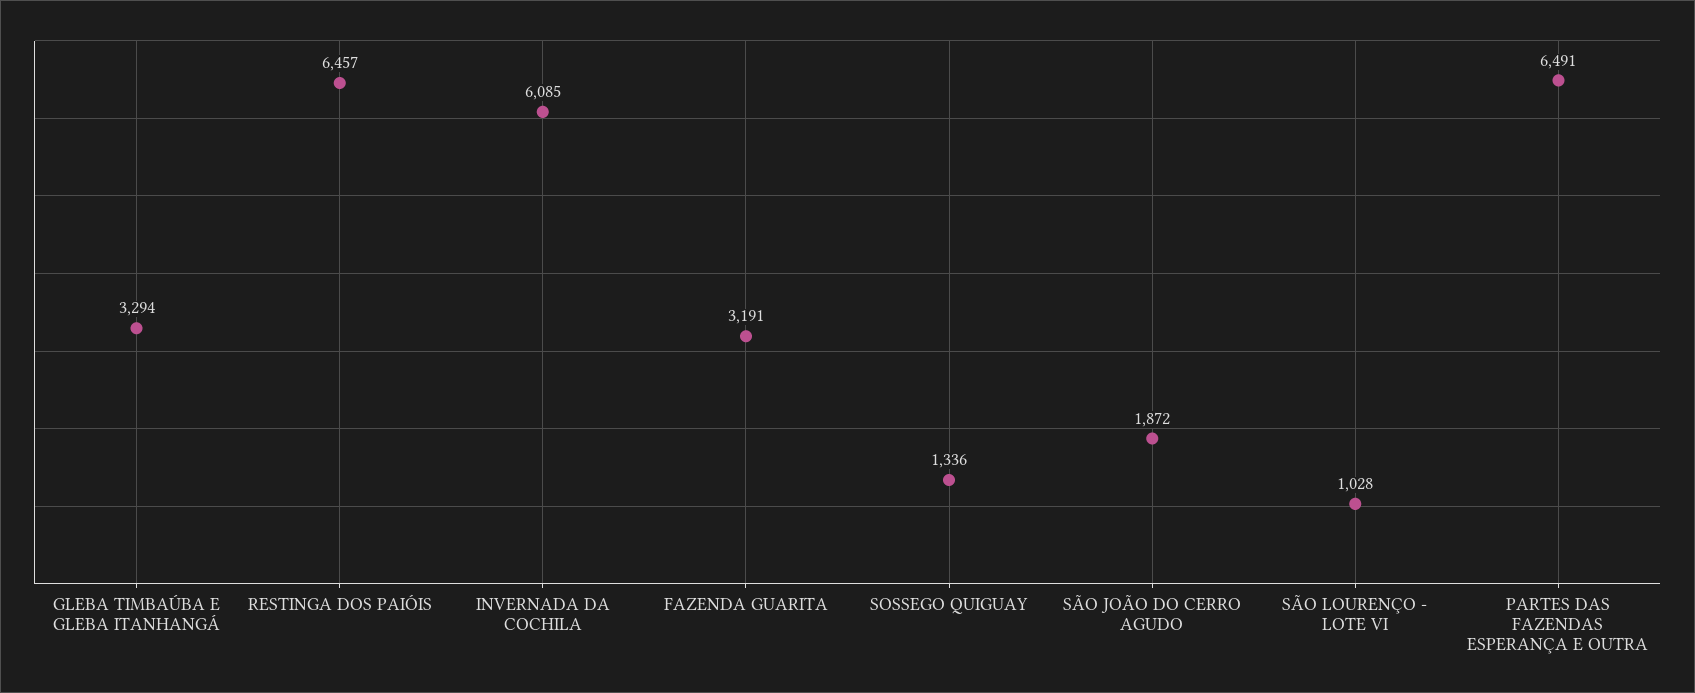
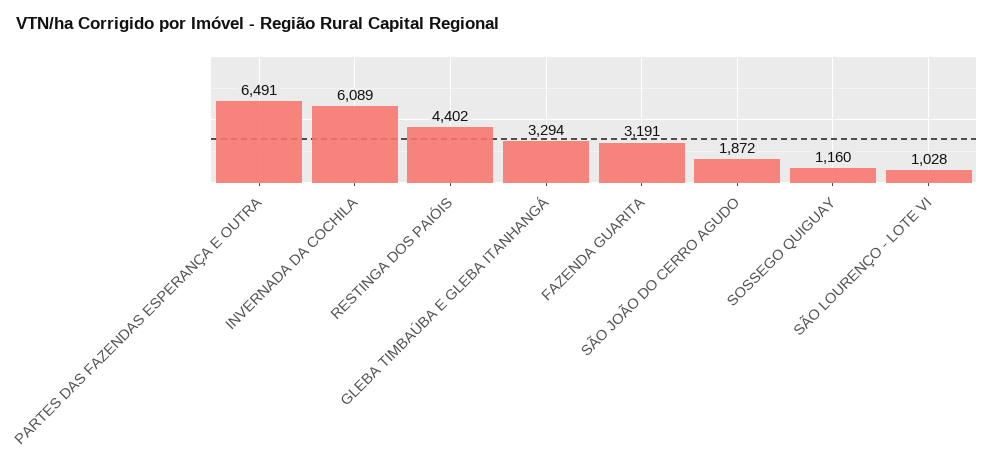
  {
    "GLEBA TIMBAÚBA E GLEBA ITANHANGÁ": 3294,
-   "RESTINGA DOS PAIÓIS": 6457,
+   "RESTINGA DOS PAIÓIS": 4402,
-   "INVERNADA DA COCHILA": 6085,
+   "INVERNADA DA COCHILA": 6089,
    "FAZENDA GUARITA": 3191,
-   "SOSSEGO QUIGUAY": 1336,
+   "SOSSEGO QUIGUAY": 1160,
    "SÃO JOÃO DO CERRO AGUDO": 1872,
    "SÃO LOURENÇO - LOTE VI": 1028,
    "PARTES DAS FAZENDAS ESPERANÇA E OUTRA": 6491
  }

